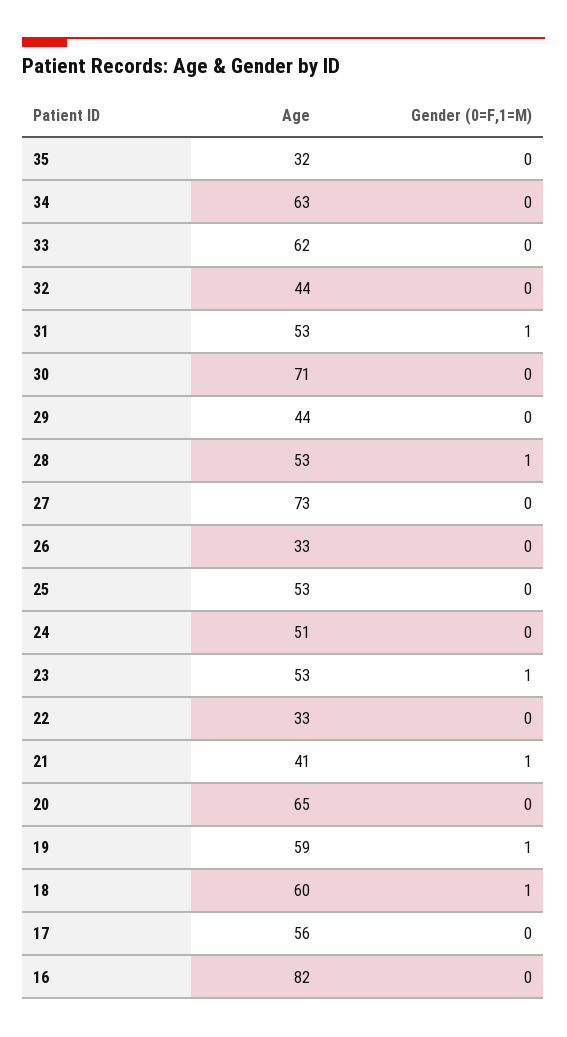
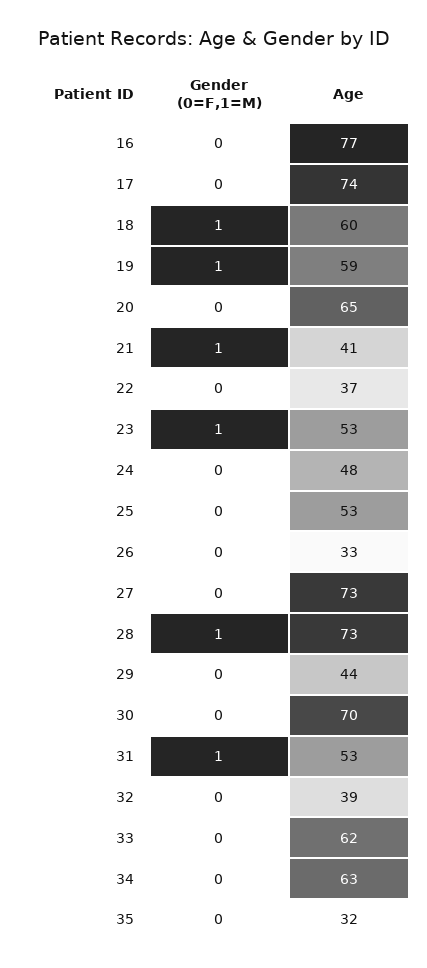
  {
    "Age": {
      "35": 32,
      "34": 63,
      "33": 62,
-     "32": 44,
+     "32": 39,
      "31": 53,
-     "30": 71,
+     "30": 70,
      "29": 44,
-     "28": 53,
+     "28": 73,
      "27": 73,
      "26": 33,
      "25": 53,
-     "24": 51,
+     "24": 48,
      "23": 53,
-     "22": 33,
+     "22": 37,
      "21": 41,
      "20": 65,
      "19": 59,
      "18": 60,
-     "17": 56,
+     "17": 74,
-     "16": 82
+     "16": 77
    },
    "Gender (0=F,1=M)": {
      "35": 0,
      "34": 0,
      "33": 0,
      "32": 0,
      "31": 1,
      "30": 0,
      "29": 0,
      "28": 1,
      "27": 0,
      "26": 0,
      "25": 0,
      "24": 0,
      "23": 1,
      "22": 0,
      "21": 1,
      "20": 0,
      "19": 1,
      "18": 1,
      "17": 0,
      "16": 0
    }
  }

